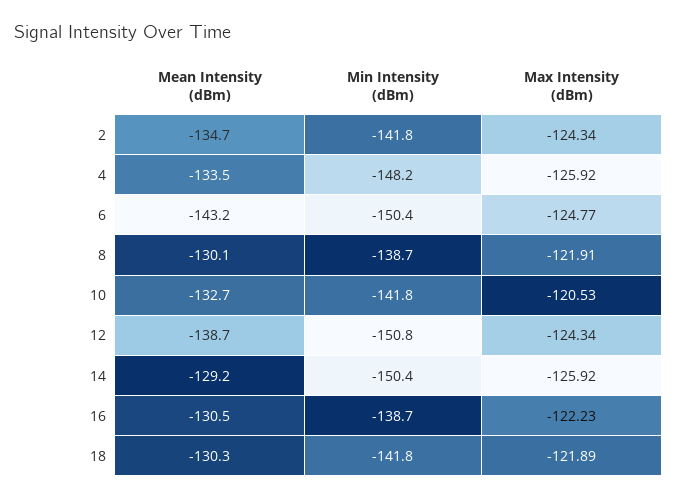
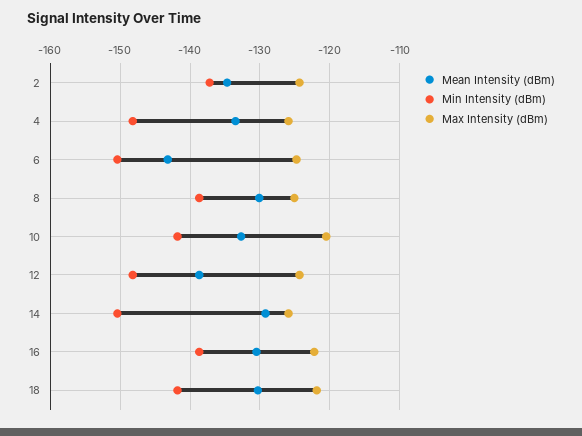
  {
    "Mean Intensity (dBm)": {
      "2": -134.7,
      "4": -133.5,
      "6": -143.2,
      "8": -130.1,
      "10": -132.7,
      "12": -138.7,
      "14": -129.2,
      "16": -130.5,
      "18": -130.3
    },
    "Min Intensity (dBm)": {
-     "2": -141.8,
+     "2": -137,
      "4": -148.2,
      "6": -150.4,
      "8": -138.7,
      "10": -141.8,
-     "12": -150.8,
+     "12": -148,
      "14": -150.4,
      "16": -138.7,
      "18": -141.8
    },
    "Max Intensity (dBm)": {
      "2": -124.34,
      "4": -125.92,
      "6": -124.77,
-     "8": -121.91,
+     "8": -125,
      "10": -120.53,
      "12": -124.34,
      "14": -125.92,
      "16": -122.23,
      "18": -121.89
    }
  }

